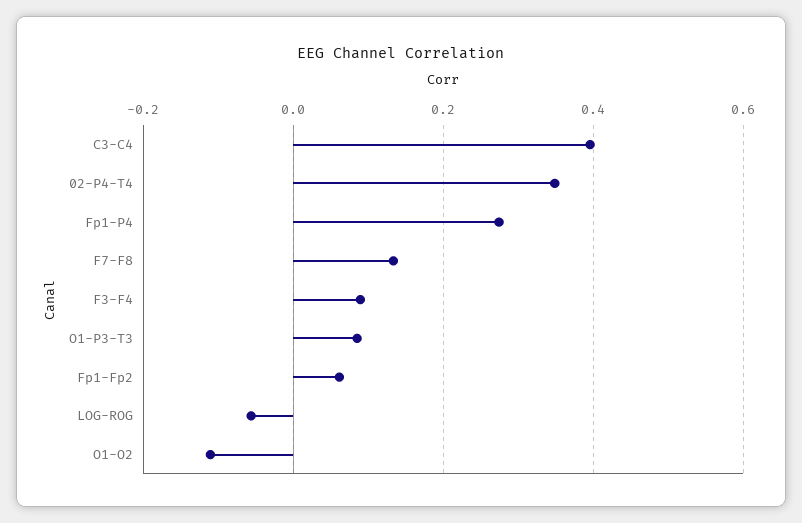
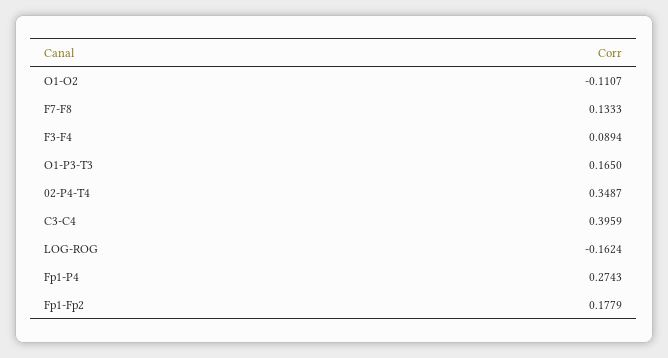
  {
    "C3-C4": 0.3959,
    "02-P4-T4": 0.3487,
    "Fp1-P4": 0.2743,
    "F7-F8": 0.1333,
    "F3-F4": 0.0894,
-   "O1-P3-T3": 0.08,
+   "O1-P3-T3": 0.165,
-   "Fp1-Fp2": 0.06,
+   "Fp1-Fp2": 0.1779,
-   "LOG-ROG": -0.06,
+   "LOG-ROG": -0.1624,
    "O1-O2": -0.1107
  }

